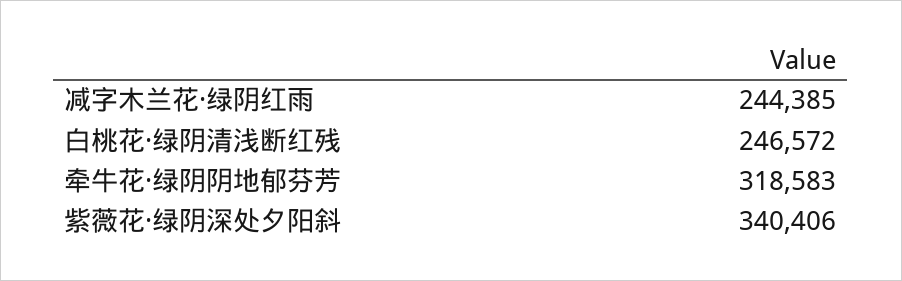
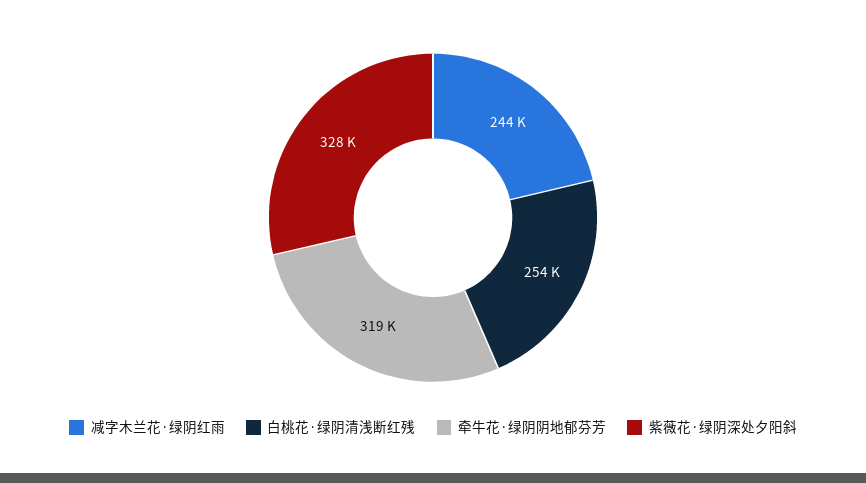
  {
    "减字木兰花·绿阴红雨": 244385,
-   "白桃花·绿阴清浅断红残": 246572,
+   "白桃花·绿阴清浅断红残": 254000,
    "牵牛花·绿阴阴地郁芬芳": 318583,
-   "紫薇花·绿阴深处夕阳斜": 340406
+   "紫薇花·绿阴深处夕阳斜": 328000
  }

